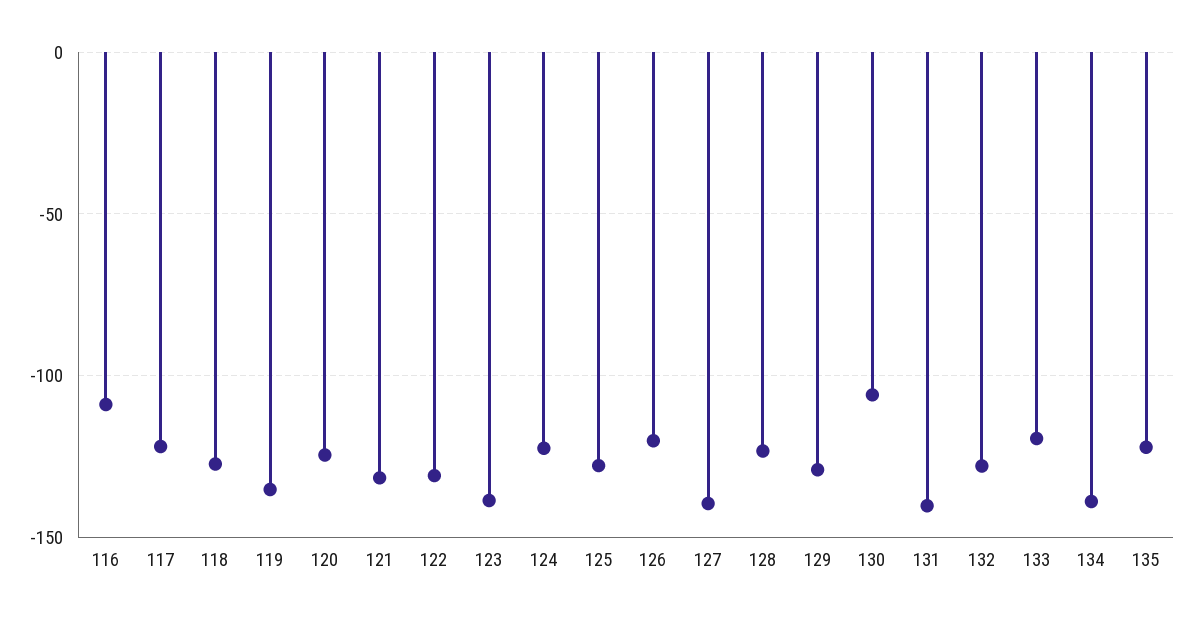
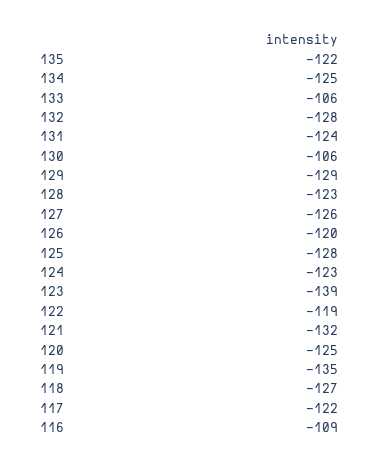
  {
    "116": -109,
    "117": -122,
    "118": -127,
    "119": -135,
    "120": -125,
    "121": -132,
-   "122": -130,
+   "122": -119,
    "123": -139,
    "124": -123,
    "125": -128,
    "126": -120,
-   "127": -140,
+   "127": -126,
    "128": -123,
    "129": -129,
    "130": -106,
-   "131": -140,
+   "131": -124,
    "132": -128,
-   "133": -120,
+   "133": -106,
-   "134": -140,
+   "134": -125,
    "135": -122
  }

